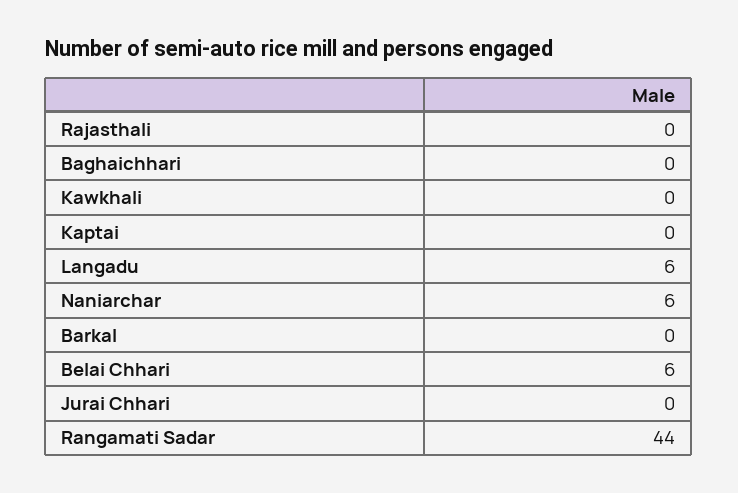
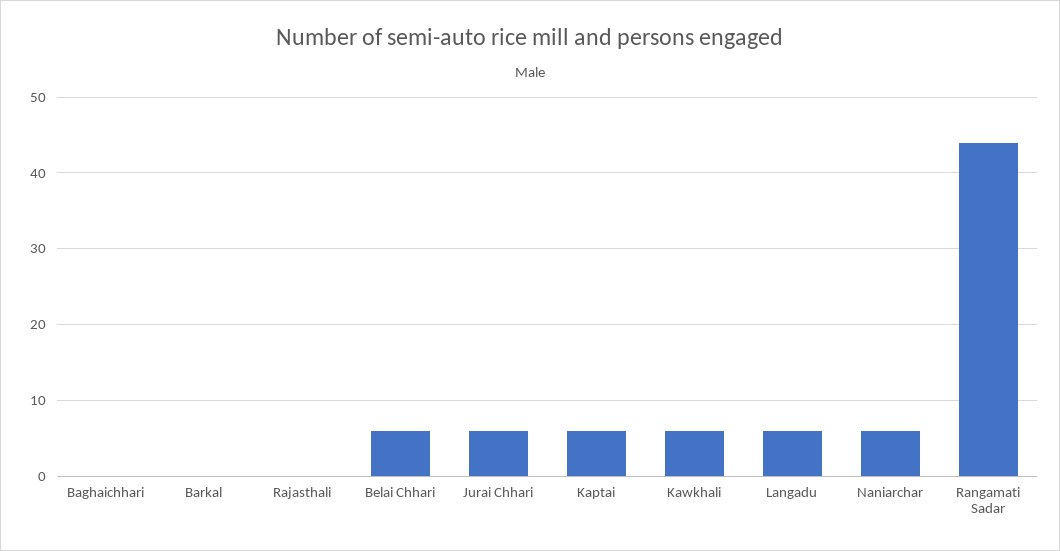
  {
    "Rajasthali": 0,
    "Baghaichhari": 0,
-   "Kawkhali": 0,
+   "Kawkhali": 6,
-   "Kaptai": 0,
+   "Kaptai": 6,
    "Langadu": 6,
    "Naniarchar": 6,
    "Barkal": 0,
    "Belai Chhari": 6,
-   "Jurai Chhari": 0,
+   "Jurai Chhari": 6,
    "Rangamati Sadar": 44
  }

